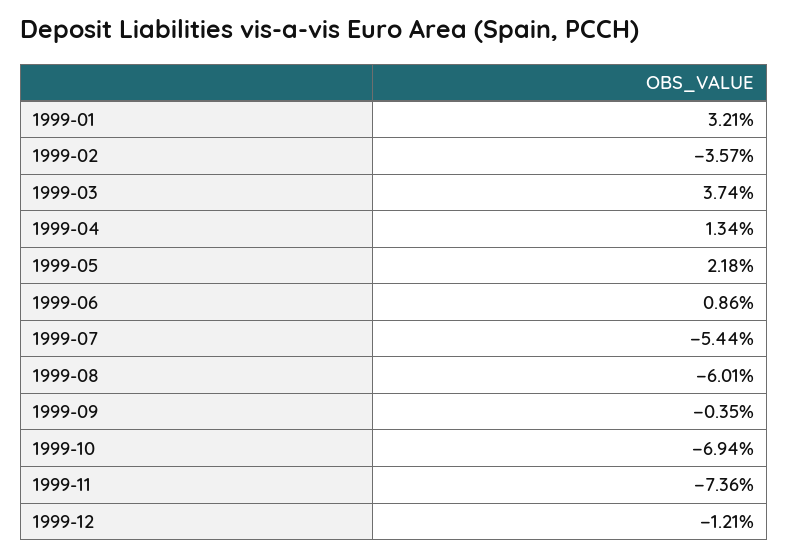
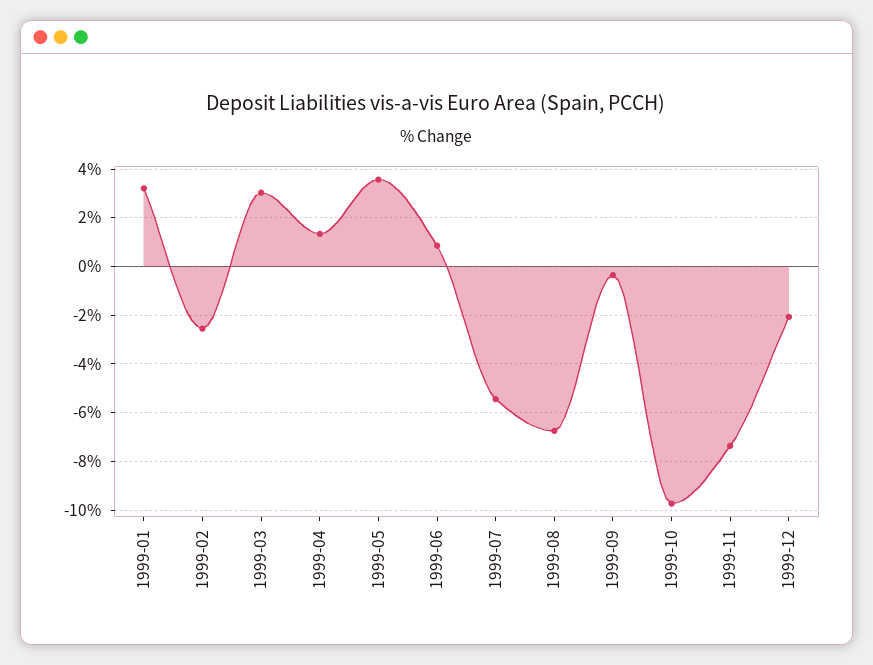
  {
    "1999-01": 3.21,
-   "1999-02": -3.57,
+   "1999-02": -2.5,
-   "1999-03": 3.74,
+   "1999-03": 3,
    "1999-04": 1.34,
-   "1999-05": 2.18,
+   "1999-05": 3.5,
    "1999-06": 0.86,
    "1999-07": -5.44,
-   "1999-08": -6.01,
+   "1999-08": -6.75,
    "1999-09": -0.35,
-   "1999-10": -6.94,
+   "1999-10": -9.75,
    "1999-11": -7.36,
-   "1999-12": -1.21
+   "1999-12": -2
  }

